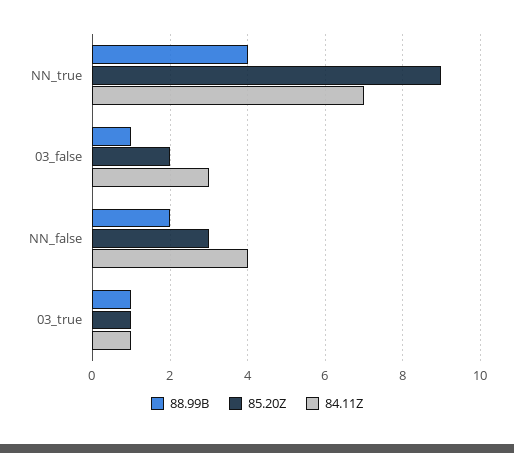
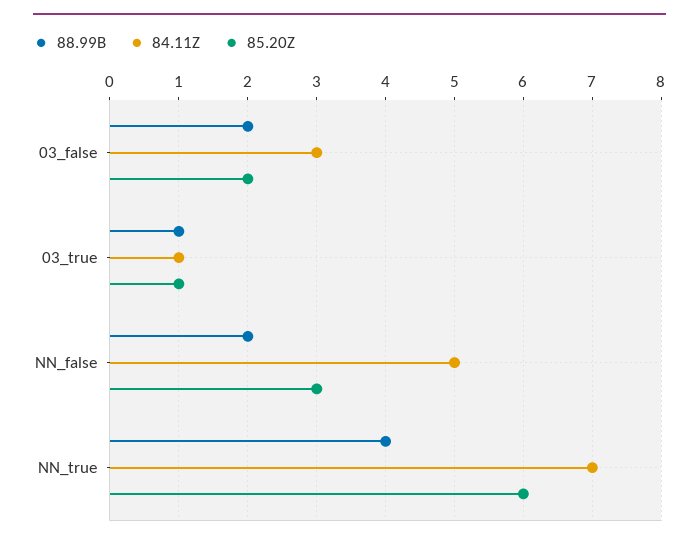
  {
    "88.99B": {
      "NN_true": 4,
-     "03_false": 1,
+     "03_false": 2,
      "NN_false": 2,
      "03_true": 1
    },
    "85.20Z": {
-     "NN_true": 9,
+     "NN_true": 6,
      "03_false": 2,
      "NN_false": 3,
      "03_true": 1
    },
    "84.11Z": {
      "NN_true": 7,
      "03_false": 3,
-     "NN_false": 4,
+     "NN_false": 5,
      "03_true": 1
    }
  }

